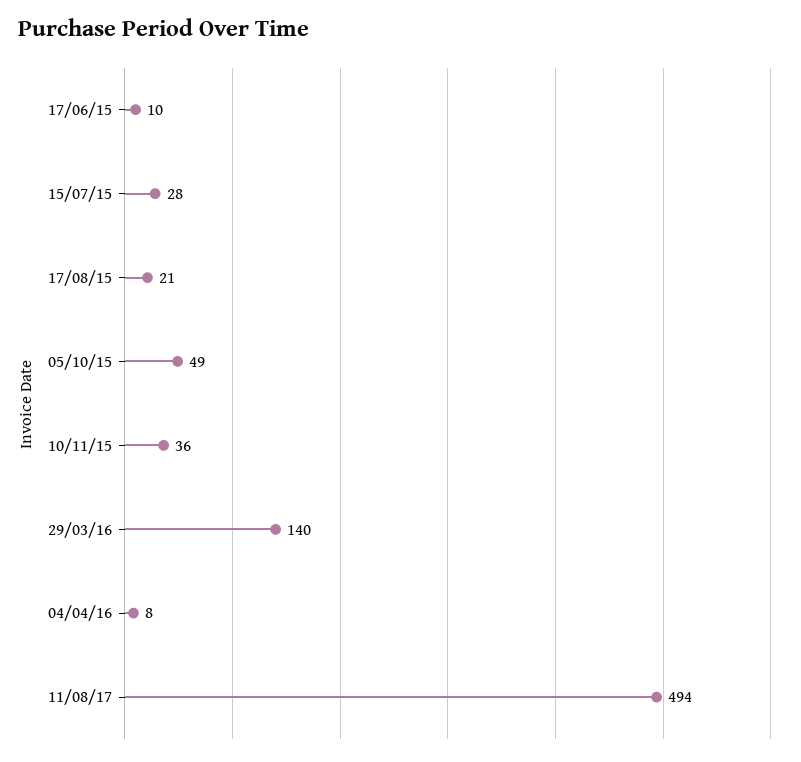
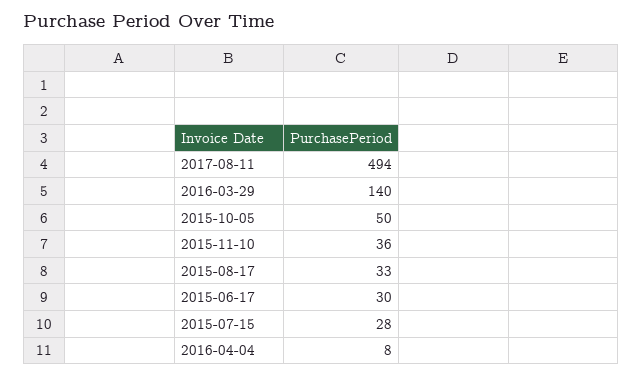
  {
-   "17/06/15": 10,
+   "17/06/15": 30,
    "15/07/15": 28,
-   "17/08/15": 21,
+   "17/08/15": 33,
-   "05/10/15": 49,
+   "05/10/15": 50,
    "10/11/15": 36,
    "29/03/16": 140,
    "04/04/16": 8,
    "11/08/17": 494
  }

